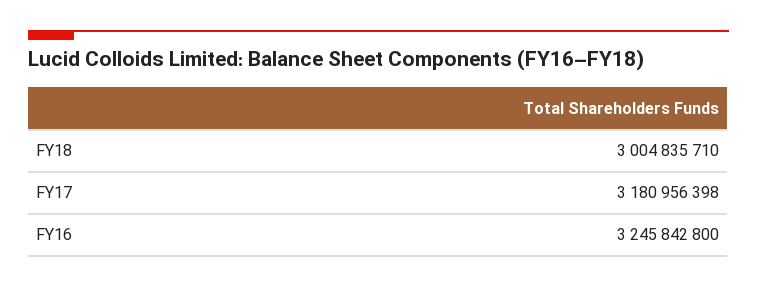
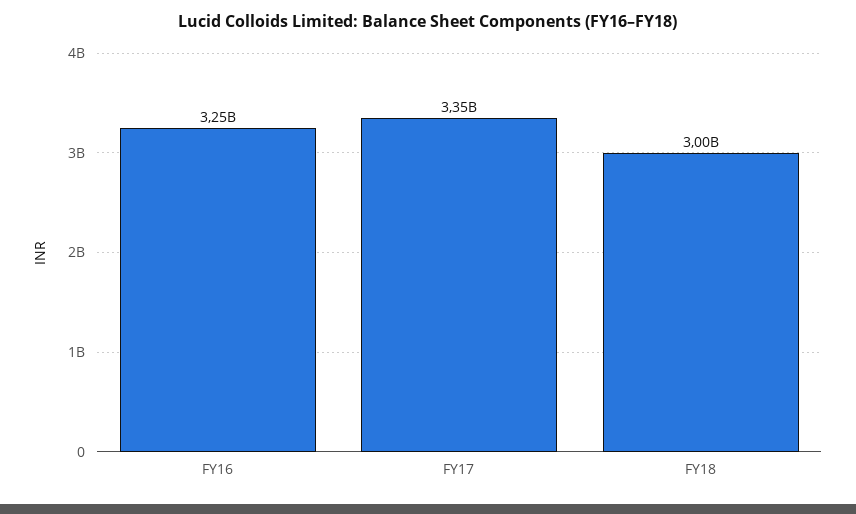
  {
    "FY18": 3004835710,
-   "FY17": 3180956398,
+   "FY17": 3350000000,
    "FY16": 3245842800
  }

